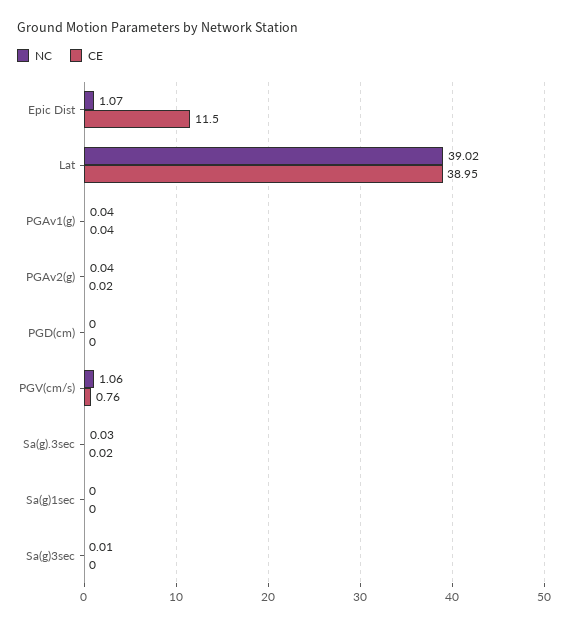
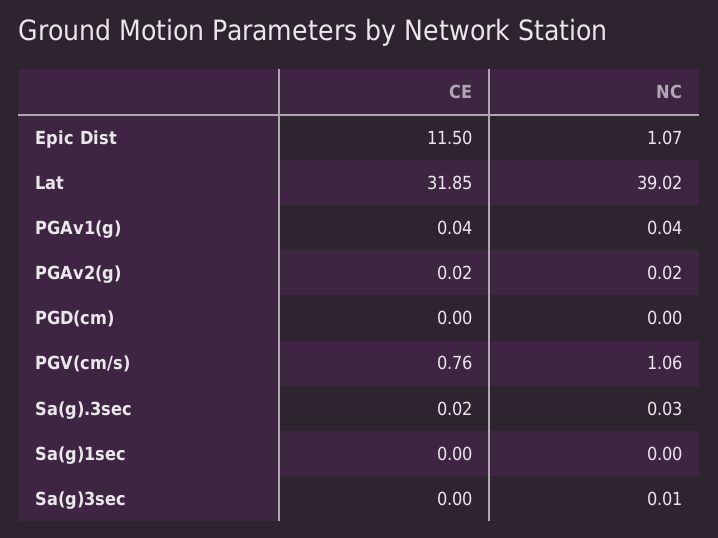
  {
    "NC": {
      "Epic Dist": 1.07,
      "Lat": 39.02,
      "PGAv1(g)": 0.04,
-     "PGAv2(g)": 0.04,
+     "PGAv2(g)": 0.02,
      "PGD(cm)": 0,
      "PGV(cm/s)": 1.06,
      "Sa(g).3sec": 0.03,
      "Sa(g)1sec": 0,
      "Sa(g)3sec": 0.01
    },
    "CE": {
      "Epic Dist": 11.5,
-     "Lat": 38.95,
+     "Lat": 31.85,
      "PGAv1(g)": 0.04,
      "PGAv2(g)": 0.02,
      "PGD(cm)": 0,
      "PGV(cm/s)": 0.76,
      "Sa(g).3sec": 0.02,
      "Sa(g)1sec": 0,
      "Sa(g)3sec": 0
    }
  }

